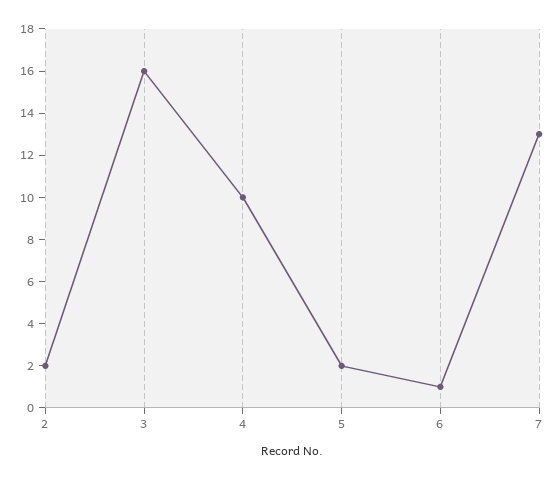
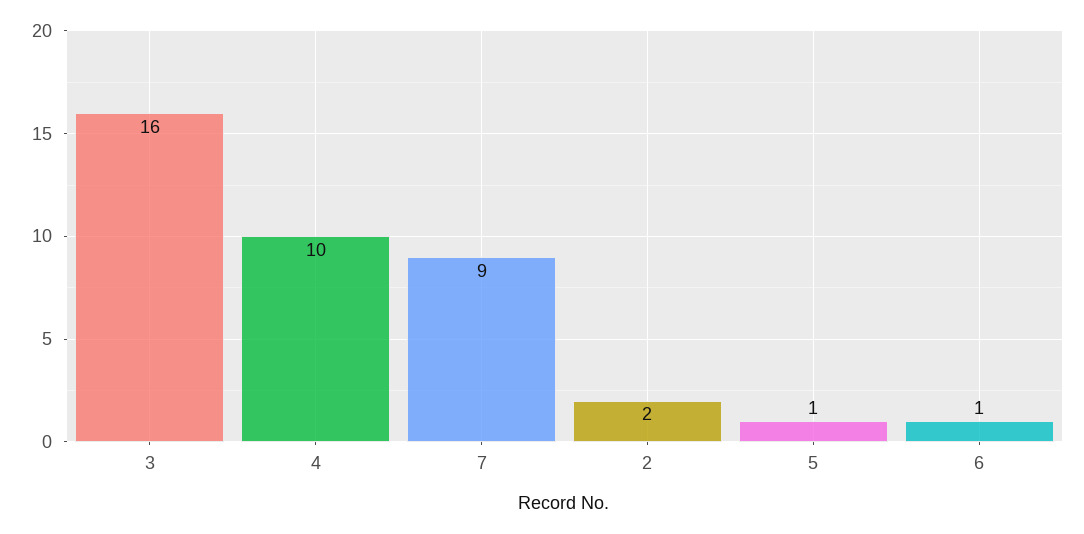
  {
    "2": 2,
    "3": 16,
    "4": 10,
-   "5": 2,
+   "5": 1,
    "6": 1,
-   "7": 13
+   "7": 9
  }

